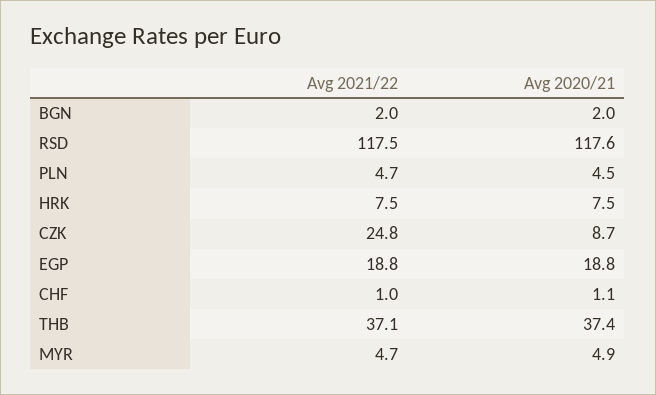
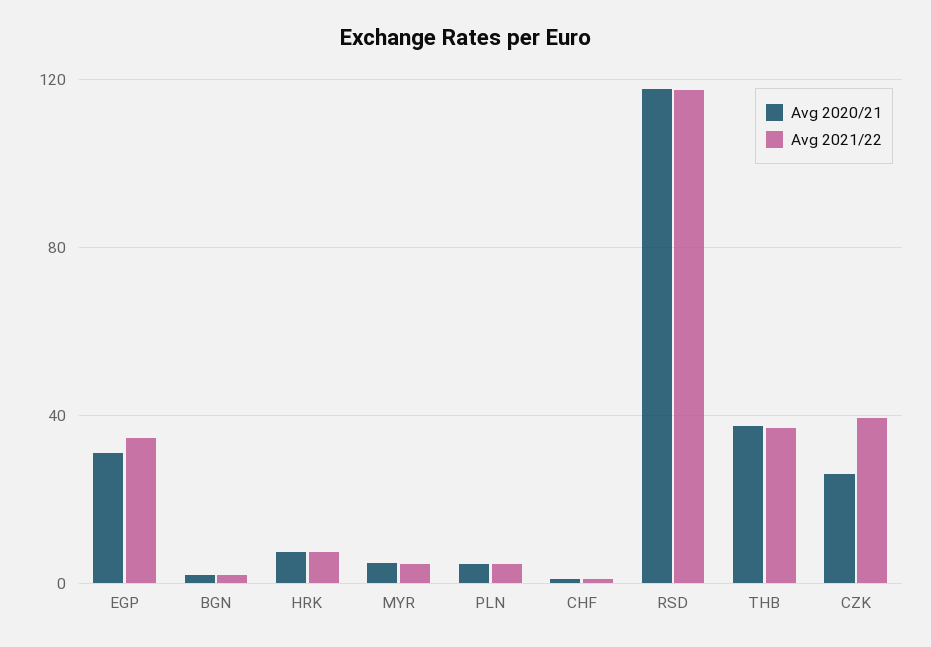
  {
    "Avg 2021/22": {
      "BGN": 2,
      "RSD": 117.5,
      "PLN": 4.7,
      "HRK": 7.5,
-     "CZK": 24.8,
+     "CZK": 40,
-     "EGP": 18.8,
+     "EGP": 35,
      "CHF": 1,
      "THB": 37.1,
      "MYR": 4.7
    },
    "Avg 2020/21": {
      "BGN": 2,
      "RSD": 117.6,
      "PLN": 4.5,
      "HRK": 7.5,
-     "CZK": 8.7,
+     "CZK": 25,
-     "EGP": 18.8,
+     "EGP": 30,
      "CHF": 1.1,
      "THB": 37.4,
      "MYR": 4.9
    }
  }

